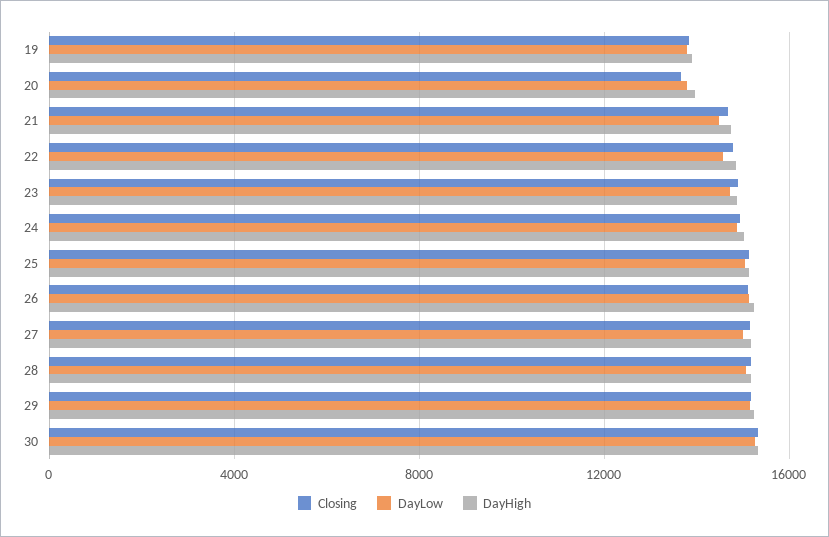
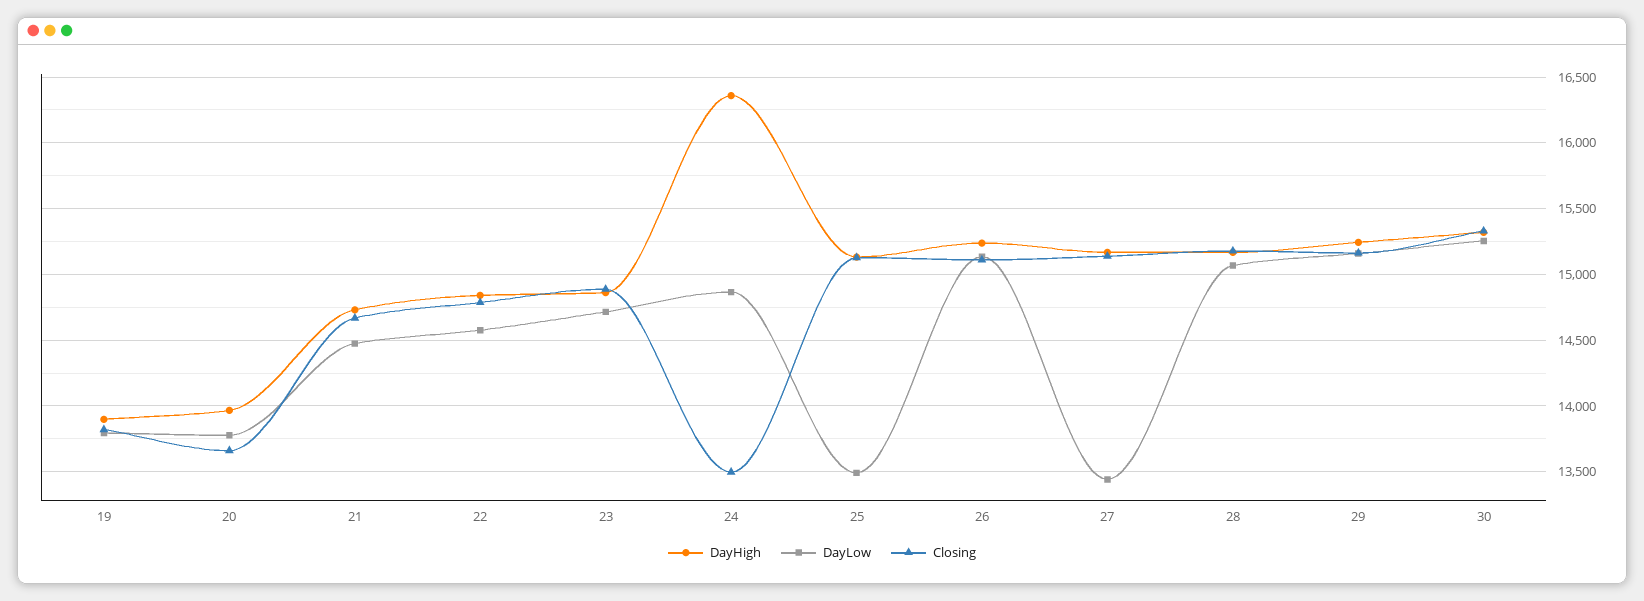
  {
    "Closing": {
      "19": 13800,
      "20": 13650,
      "21": 14650,
      "22": 14800,
      "23": 14900,
-     "24": 15000,
+     "24": 13500,
      "25": 15150,
      "26": 15100,
      "27": 15150,
      "28": 15200,
      "29": 15150,
      "30": 15350
    },
    "DayLow": {
      "19": 13800,
      "20": 13800,
      "21": 14450,
      "22": 14600,
      "23": 14700,
      "24": 14850,
-     "25": 15000,
+     "25": 13500,
      "26": 15150,
-     "27": 15000,
+     "27": 13450,
      "28": 15050,
      "29": 15150,
      "30": 15250
    },
    "DayHigh": {
      "19": 13900,
      "20": 13950,
      "21": 14750,
      "22": 14850,
      "23": 14850,
-     "24": 15000,
+     "24": 16350,
      "25": 15150,
      "26": 15250,
      "27": 15150,
      "28": 15150,
      "29": 15250,
      "30": 15300
    }
  }

